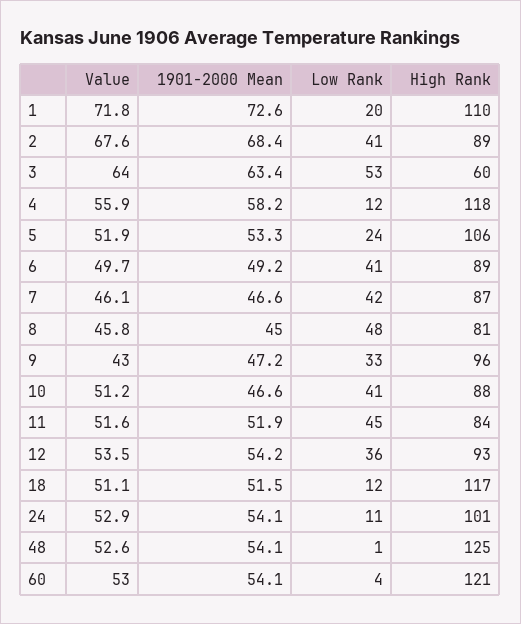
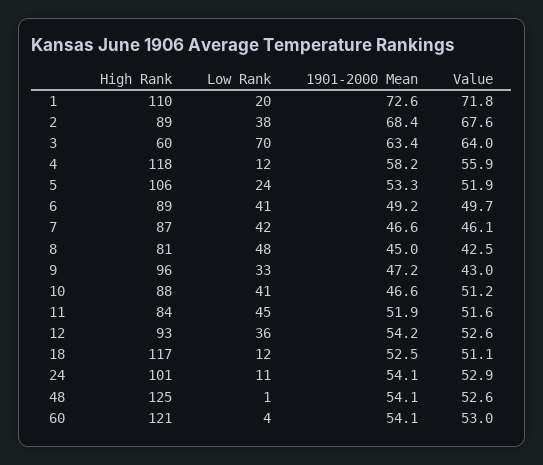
  {
    "Value": {
      "1": 71.8,
      "2": 67.6,
      "3": 64,
      "4": 55.9,
      "5": 51.9,
      "6": 49.7,
      "7": 46.1,
-     "8": 45.8,
+     "8": 42.5,
      "9": 43,
      "10": 51.2,
      "11": 51.6,
-     "12": 53.5,
+     "12": 52.6,
      "18": 51.1,
      "24": 52.9,
      "48": 52.6,
      "60": 53
    },
    "1901-2000 Mean": {
      "1": 72.6,
      "2": 68.4,
      "3": 63.4,
      "4": 58.2,
      "5": 53.3,
      "6": 49.2,
      "7": 46.6,
      "8": 45,
      "9": 47.2,
      "10": 46.6,
      "11": 51.9,
      "12": 54.2,
-     "18": 51.5,
+     "18": 52.5,
      "24": 54.1,
      "48": 54.1,
      "60": 54.1
    },
    "Low Rank": {
      "1": 20,
-     "2": 41,
+     "2": 38,
-     "3": 53,
+     "3": 70,
      "4": 12,
      "5": 24,
      "6": 41,
      "7": 42,
      "8": 48,
      "9": 33,
      "10": 41,
      "11": 45,
      "12": 36,
      "18": 12,
      "24": 11,
      "48": 1,
      "60": 4
    },
    "High Rank": {
      "1": 110,
      "2": 89,
      "3": 60,
      "4": 118,
      "5": 106,
      "6": 89,
      "7": 87,
      "8": 81,
      "9": 96,
      "10": 88,
      "11": 84,
      "12": 93,
      "18": 117,
      "24": 101,
      "48": 125,
      "60": 121
    }
  }

